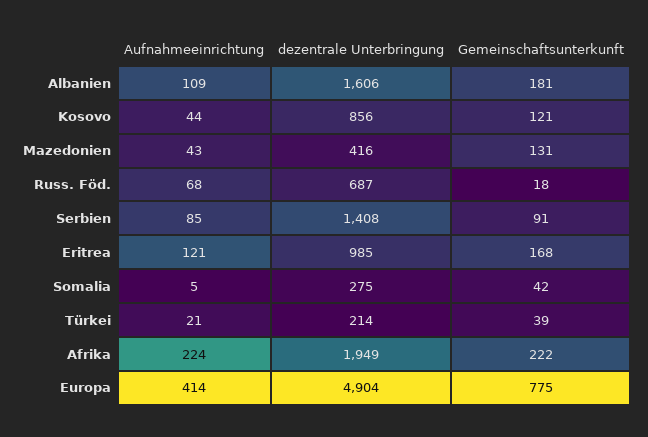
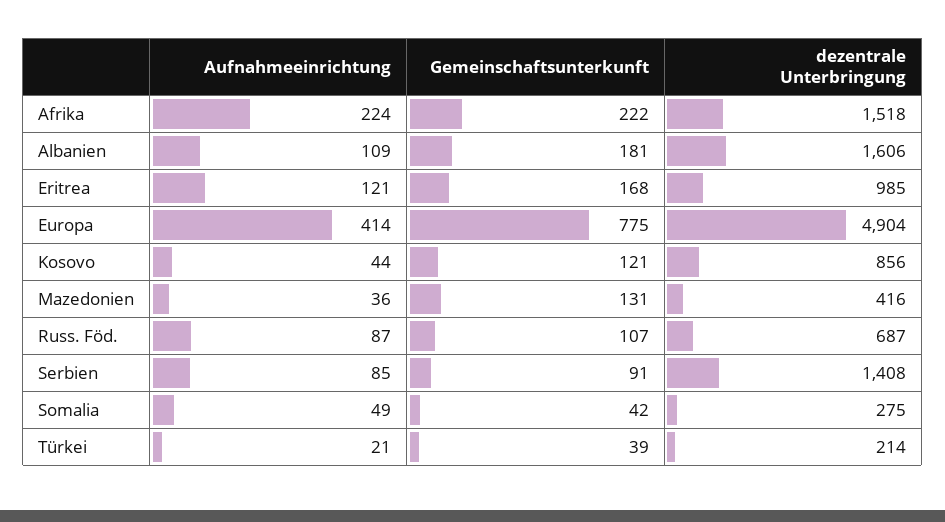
  {
    "Aufnahmeeinrichtung": {
      "Albanien": 109,
      "Kosovo": 44,
-     "Mazedonien": 43,
+     "Mazedonien": 36,
-     "Russ. Föd.": 68,
+     "Russ. Föd.": 87,
      "Serbien": 85,
      "Eritrea": 121,
-     "Somalia": 5,
+     "Somalia": 49,
      "Türkei": 21,
      "Afrika": 224,
      "Europa": 414
    },
    "dezentrale Unterbringung": {
      "Albanien": 1606,
      "Kosovo": 856,
      "Mazedonien": 416,
      "Russ. Föd.": 687,
      "Serbien": 1408,
      "Eritrea": 985,
      "Somalia": 275,
      "Türkei": 214,
-     "Afrika": 1949,
+     "Afrika": 1518,
      "Europa": 4904
    },
    "Gemeinschaftsunterkunft": {
      "Albanien": 181,
      "Kosovo": 121,
      "Mazedonien": 131,
-     "Russ. Föd.": 18,
+     "Russ. Föd.": 107,
      "Serbien": 91,
      "Eritrea": 168,
      "Somalia": 42,
      "Türkei": 39,
      "Afrika": 222,
      "Europa": 775
    }
  }

